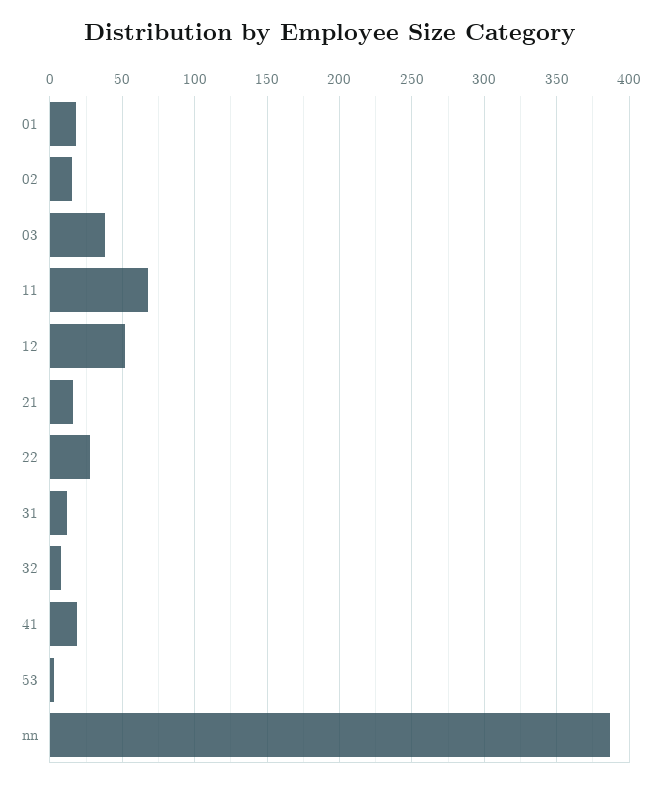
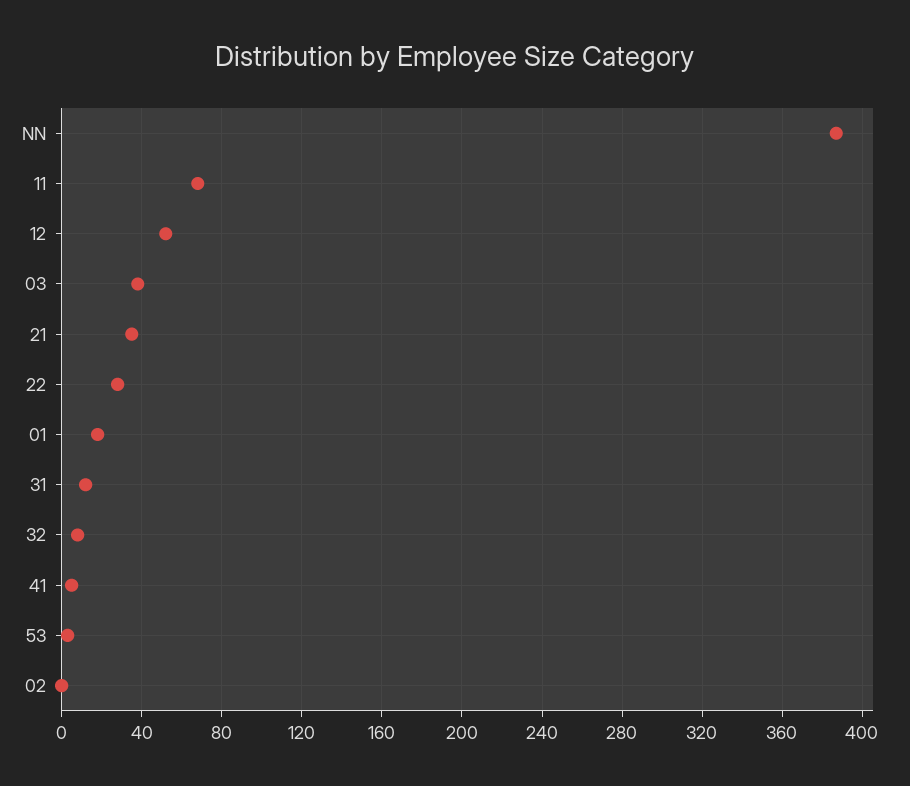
  {
    "01": 20,
-   "02": 15,
+   "02": 0,
    "03": 40,
    "11": 70,
    "12": 50,
-   "21": 15,
+   "21": 35,
    "22": 30,
    "31": 10,
    "32": 10,
-   "41": 20,
+   "41": 5,
    "53": 5,
    "nn": 385
  }

